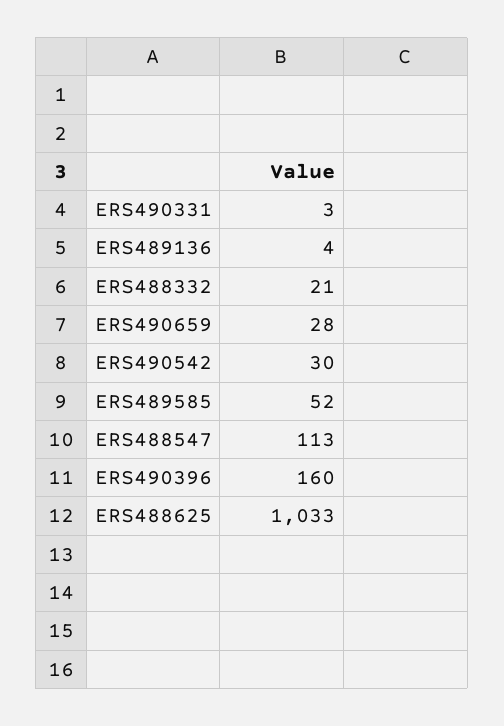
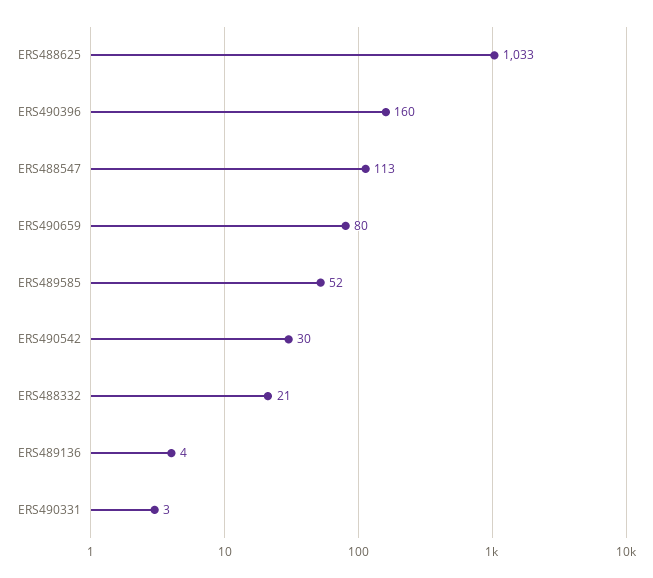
  {
    "ERS490331": 3,
    "ERS489136": 4,
    "ERS488332": 21,
-   "ERS490659": 28,
+   "ERS490659": 80,
    "ERS490542": 30,
    "ERS489585": 52,
    "ERS488547": 113,
    "ERS490396": 160,
    "ERS488625": 1033
  }

